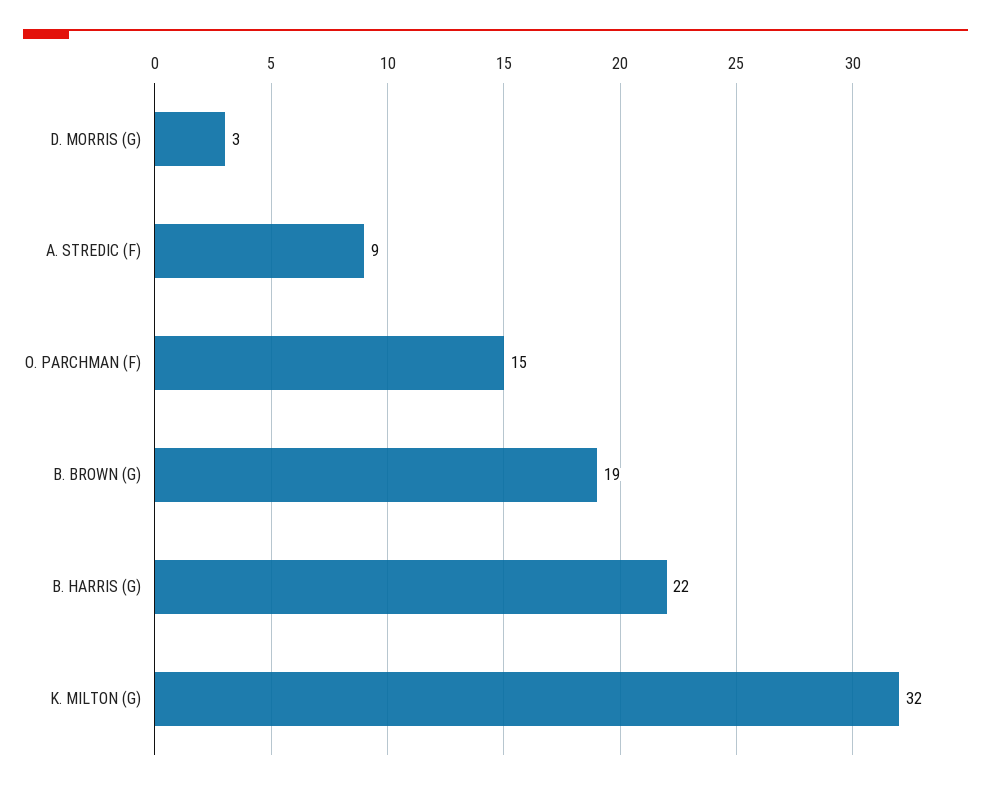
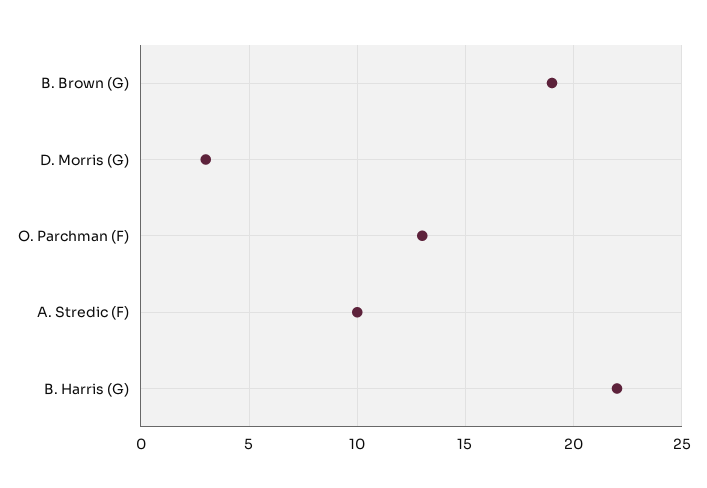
  {
    "D. MORRIS (G)": 3,
-   "A. STREDIC (F)": 9,
+   "A. STREDIC (F)": 10,
-   "O. PARCHMAN (F)": 15,
+   "O. PARCHMAN (F)": 13,
    "B. BROWN (G)": 19,
-   "B. HARRIS (G)": 22,
+   "B. HARRIS (G)": 22
-   "K. MILTON (G)": 32
  }

